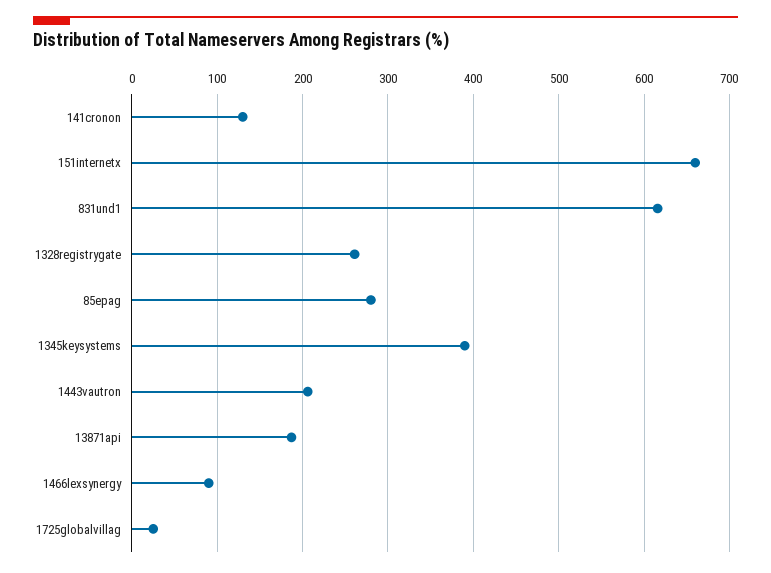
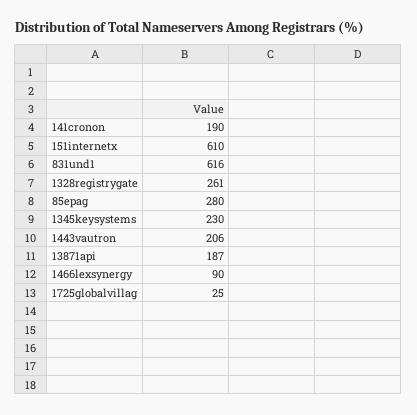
  {
-   "141cronon": 130,
+   "141cronon": 190,
-   "151internetx": 660,
+   "151internetx": 610,
    "831und1": 616,
    "1328registrygate": 261,
    "85epag": 280,
-   "1345keysystems": 390,
+   "1345keysystems": 230,
    "1443vautron": 206,
    "13871api": 187,
    "1466lexsynergy": 90,
    "1725globalvillag": 25
  }

